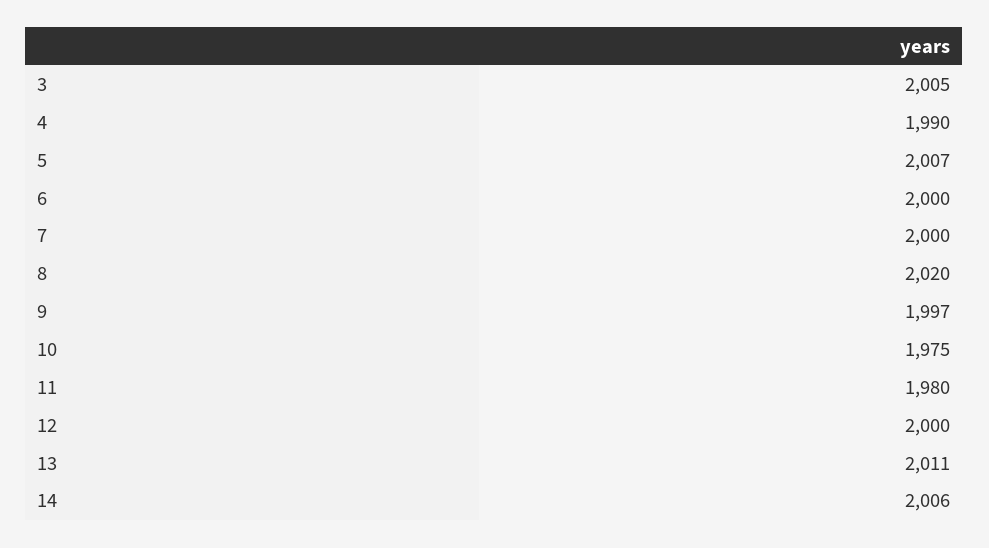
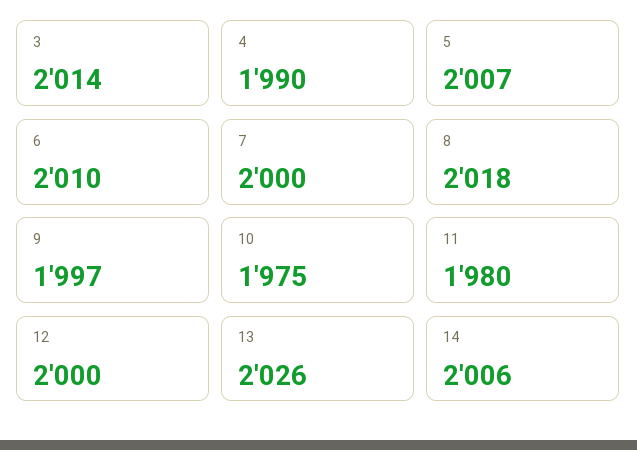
  {
-   "3": 2005,
+   "3": 2014,
    "4": 1990,
    "5": 2007,
-   "6": 2000,
+   "6": 2010,
    "7": 2000,
-   "8": 2020,
+   "8": 2018,
    "9": 1997,
    "10": 1975,
    "11": 1980,
    "12": 2000,
-   "13": 2011,
+   "13": 2026,
    "14": 2006
  }

